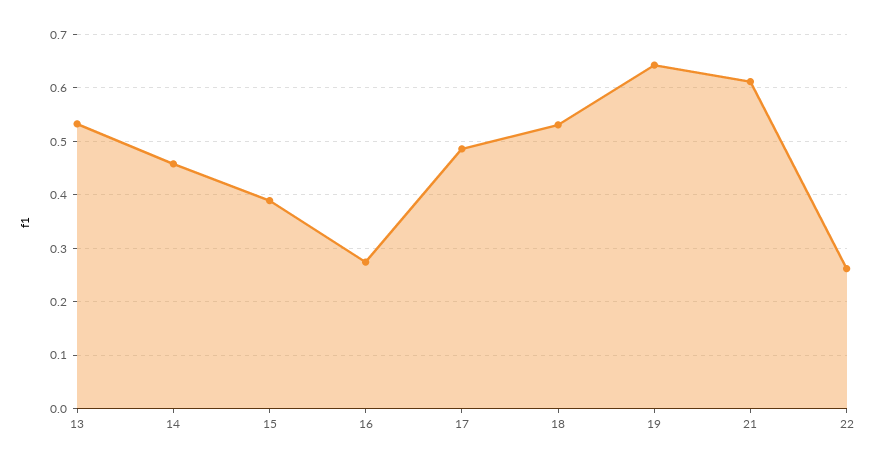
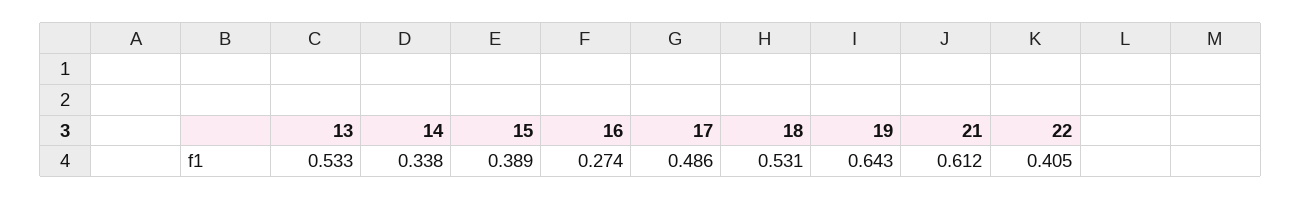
  {
    "13": 0.533,
-   "14": 0.46,
+   "14": 0.338,
    "15": 0.389,
    "16": 0.274,
    "17": 0.486,
    "18": 0.531,
    "19": 0.643,
    "21": 0.612,
-   "22": 0.26
+   "22": 0.405
  }

